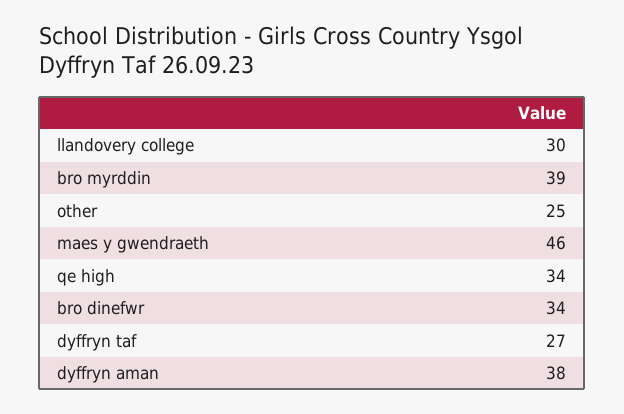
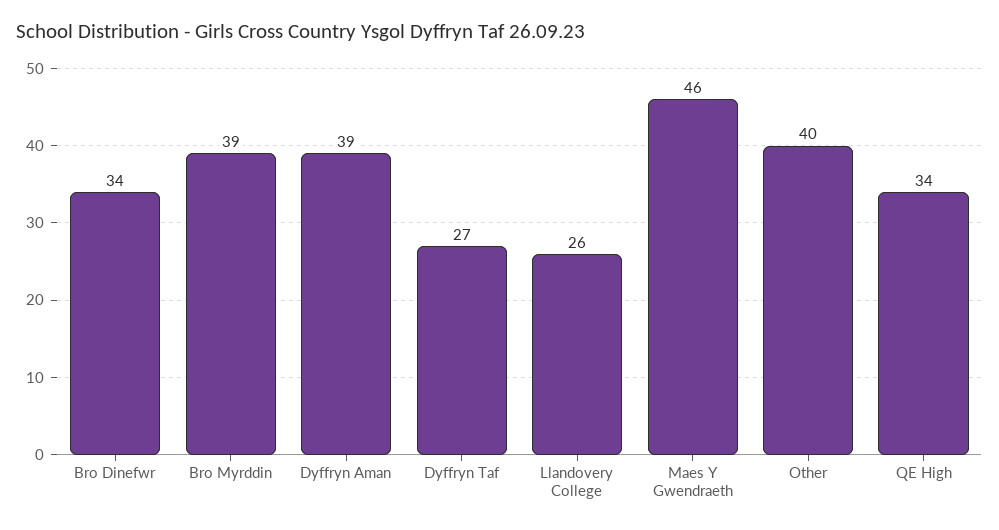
  {
-   "llandovery college": 30,
+   "llandovery college": 26,
    "bro myrddin": 39,
-   "other": 25,
+   "other": 40,
    "maes y gwendraeth": 46,
    "qe high": 34,
    "bro dinefwr": 34,
    "dyffryn taf": 27,
-   "dyffryn aman": 38
+   "dyffryn aman": 39
  }

